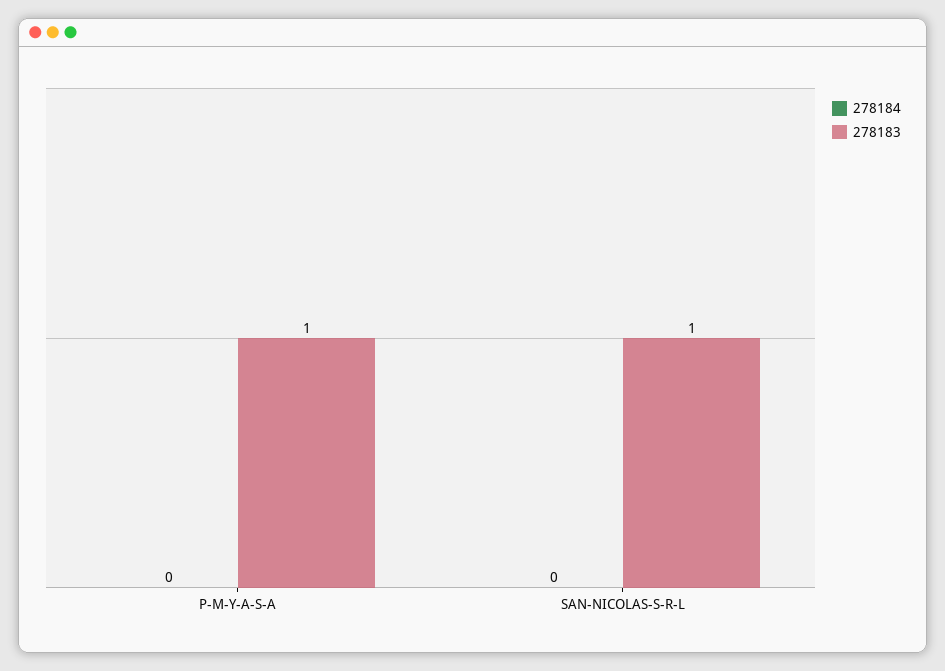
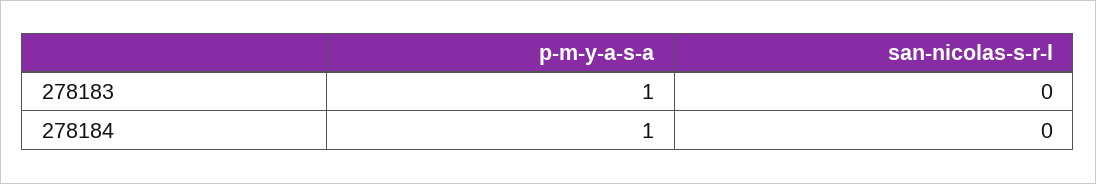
  {
    "278184": {
-     "P-M-Y-A-S-A": 0,
+     "P-M-Y-A-S-A": 1,
      "SAN-NICOLAS-S-R-L": 0
    },
    "278183": {
      "P-M-Y-A-S-A": 1,
-     "SAN-NICOLAS-S-R-L": 1
+     "SAN-NICOLAS-S-R-L": 0
    }
  }

